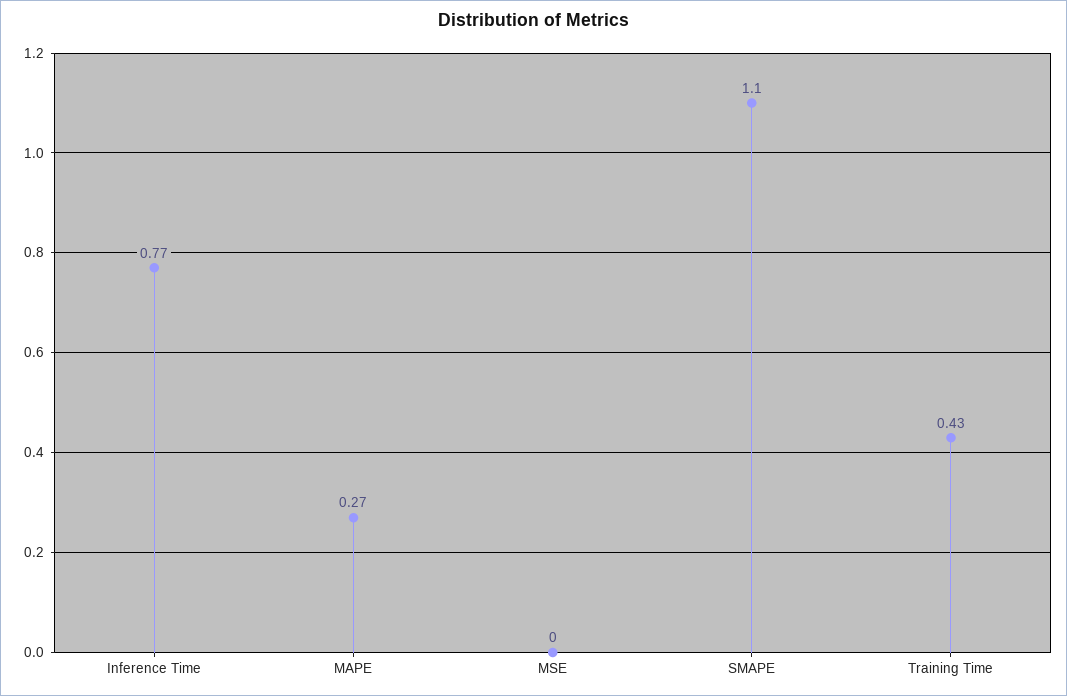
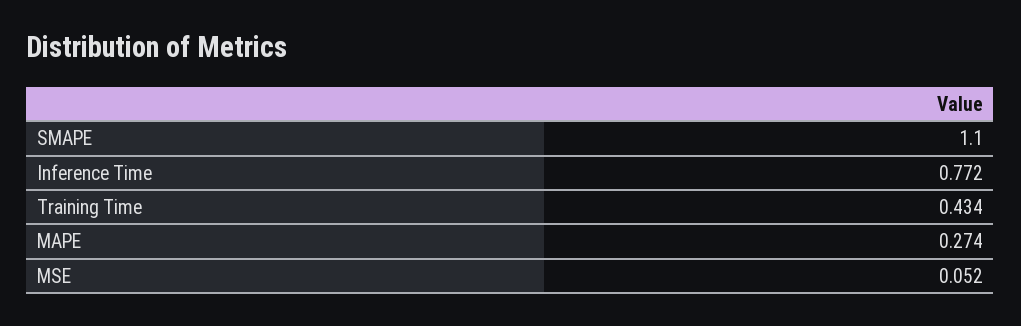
  {
    "Inference Time": 0.772,
    "MAPE": 0.274,
-   "MSE": 0,
+   "MSE": 0.052,
    "SMAPE": 1.1,
    "Training Time": 0.434
  }

